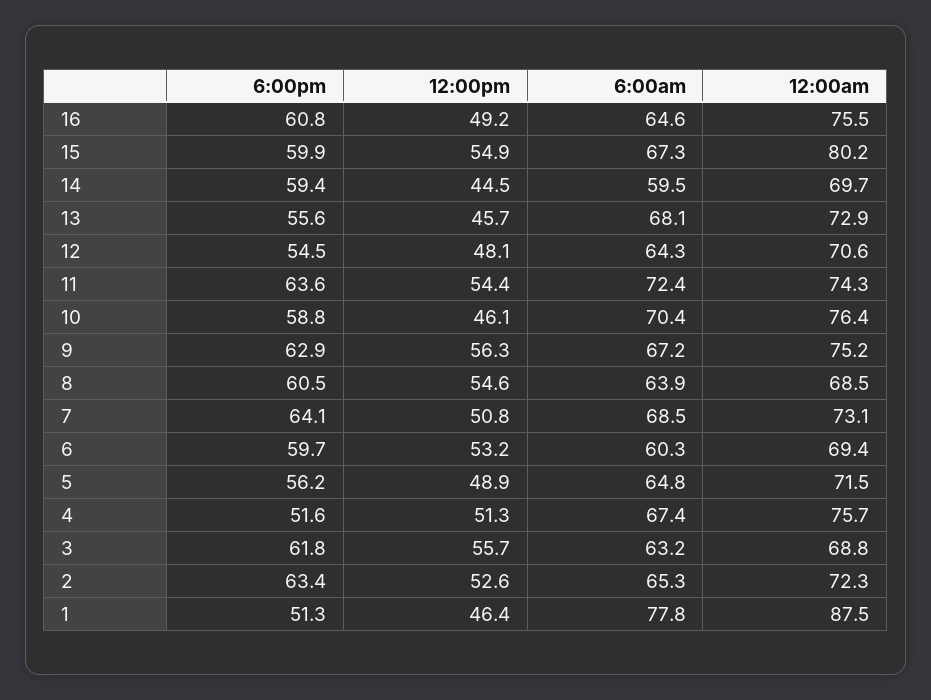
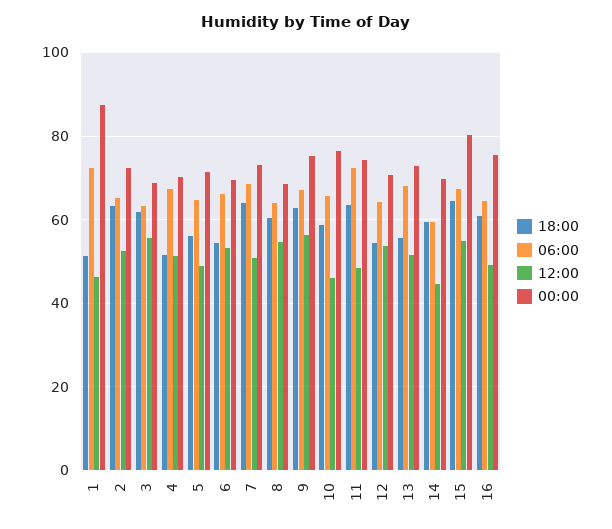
  {
    "6:00pm": {
      "16": 60.8,
-     "15": 59.9,
+     "15": 64,
      "14": 59.4,
      "13": 55.6,
      "12": 54.5,
      "11": 63.6,
      "10": 58.8,
      "9": 62.9,
      "8": 60.5,
      "7": 64.1,
-     "6": 59.7,
+     "6": 54,
      "5": 56.2,
      "4": 51.6,
      "3": 61.8,
      "2": 63.4,
      "1": 51.3
    },
    "12:00pm": {
      "16": 49.2,
      "15": 54.9,
      "14": 44.5,
-     "13": 45.7,
+     "13": 52,
-     "12": 48.1,
+     "12": 54,
-     "11": 54.4,
+     "11": 48,
      "10": 46.1,
      "9": 56.3,
      "8": 54.6,
      "7": 50.8,
      "6": 53.2,
      "5": 48.9,
      "4": 51.3,
      "3": 55.7,
      "2": 52.6,
      "1": 46.4
    },
    "6:00am": {
      "16": 64.6,
      "15": 67.3,
      "14": 59.5,
      "13": 68.1,
      "12": 64.3,
      "11": 72.4,
-     "10": 70.4,
+     "10": 66,
      "9": 67.2,
      "8": 63.9,
      "7": 68.5,
-     "6": 60.3,
+     "6": 66,
      "5": 64.8,
      "4": 67.4,
      "3": 63.2,
      "2": 65.3,
-     "1": 77.8
+     "1": 72
    },
    "12:00am": {
      "16": 75.5,
      "15": 80.2,
      "14": 69.7,
      "13": 72.9,
      "12": 70.6,
      "11": 74.3,
      "10": 76.4,
      "9": 75.2,
      "8": 68.5,
      "7": 73.1,
      "6": 69.4,
      "5": 71.5,
-     "4": 75.7,
+     "4": 70,
      "3": 68.8,
      "2": 72.3,
      "1": 87.5
    }
  }

